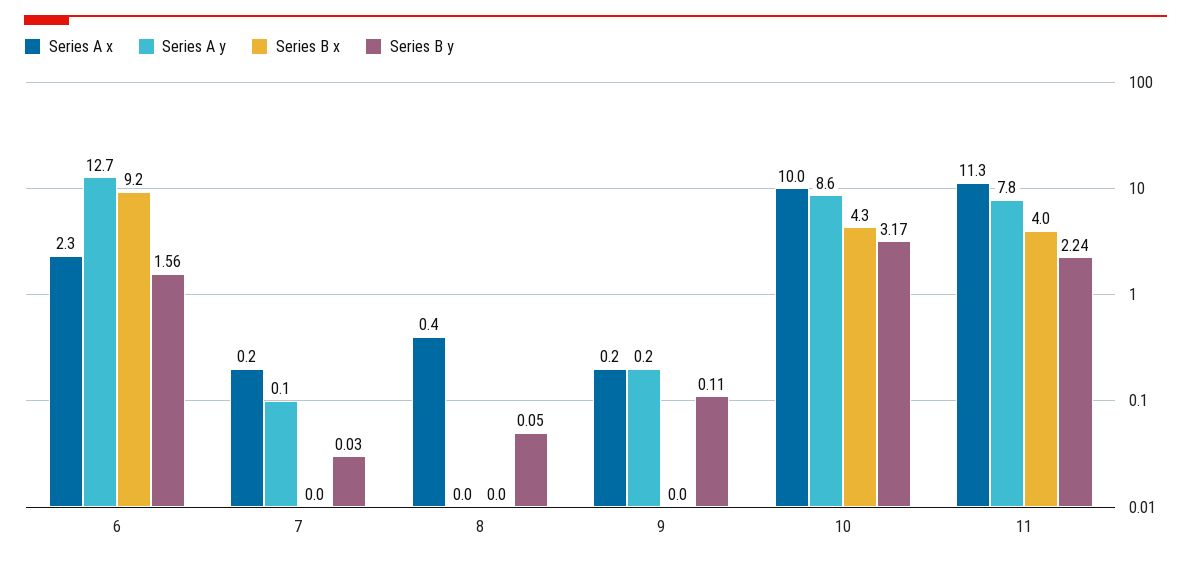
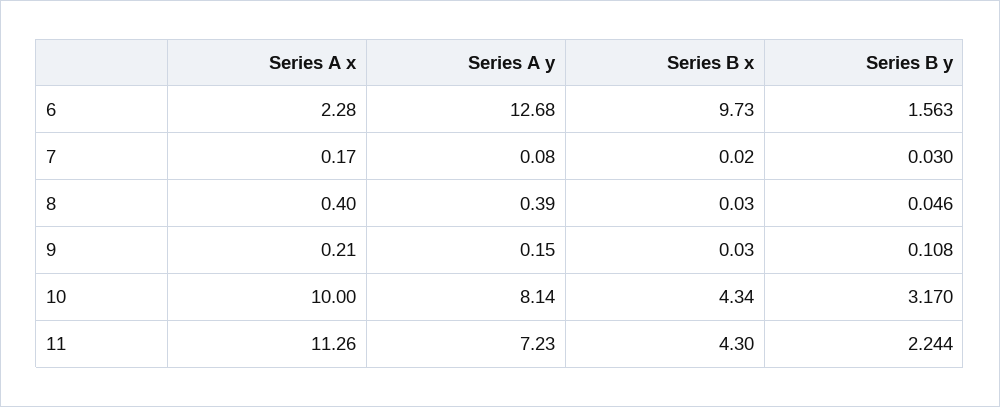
  {
    "Series A x": {
      "6": 2.28,
      "7": 0.17,
      "8": 0.4,
      "9": 0.21,
      "10": 10,
      "11": 11.26
    },
    "Series A y": {
      "6": 12.68,
      "7": 0.08,
-     "8": 0,
+     "8": 0.39,
      "9": 0.15,
-     "10": 8.6,
+     "10": 8.14,
-     "11": 7.8
+     "11": 7.23
    },
    "Series B x": {
-     "6": 9.2,
+     "6": 9.73,
      "7": 0.02,
      "8": 0.03,
      "9": 0.03,
      "10": 4.34,
-     "11": 4
+     "11": 4.3
    },
    "Series B y": {
      "6": 1.563,
      "7": 0.03,
      "8": 0.046,
      "9": 0.108,
      "10": 3.17,
      "11": 2.244
    }
  }

